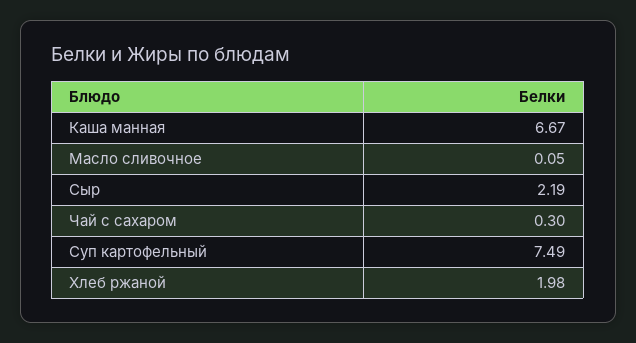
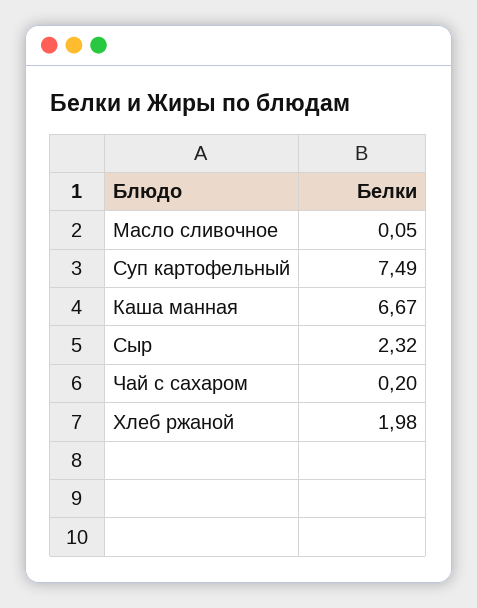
  {
    "Каша манная": 6.67,
    "Масло сливочное": 0.05,
-   "Сыр": 2.19,
+   "Сыр": 2.32,
-   "Чай с сахаром": 0.3,
+   "Чай с сахаром": 0.2,
    "Суп картофельный": 7.49,
    "Хлеб ржаной": 1.98
  }

